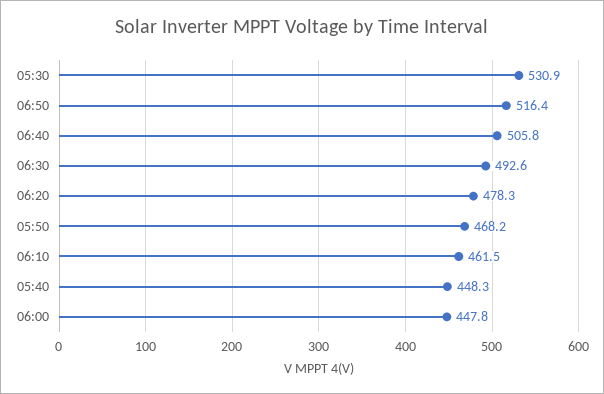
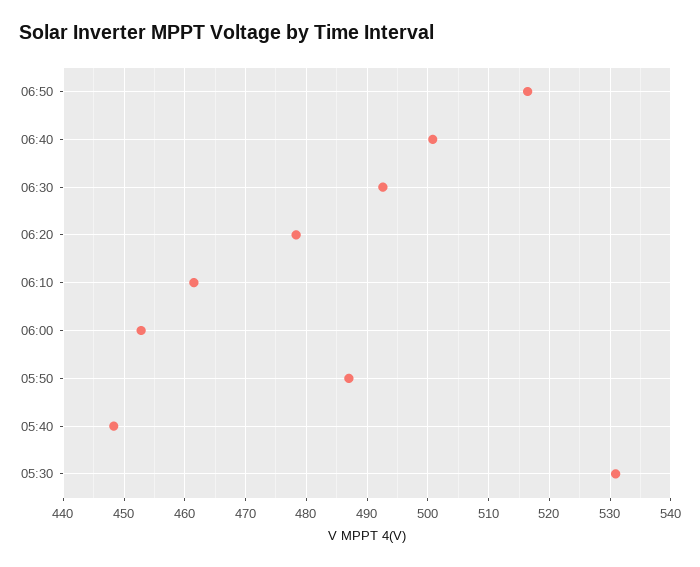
  {
    "05:30": 530.9,
    "06:50": 516.4,
-   "06:40": 505.8,
+   "06:40": 501,
    "06:30": 492.6,
    "06:20": 478.3,
-   "05:50": 468.2,
+   "05:50": 487,
    "06:10": 461.5,
    "05:40": 448.3,
-   "06:00": 447.8
+   "06:00": 453
  }

